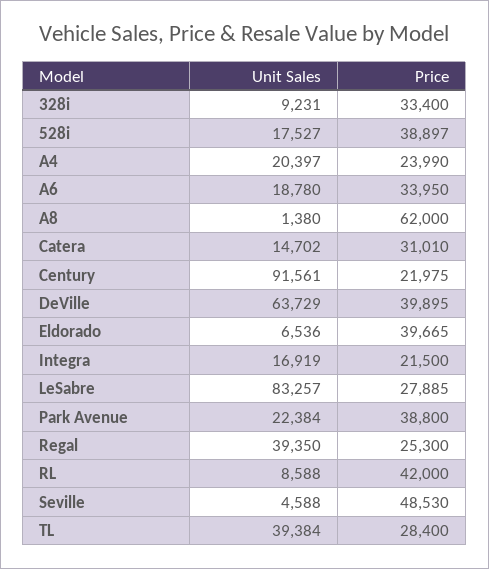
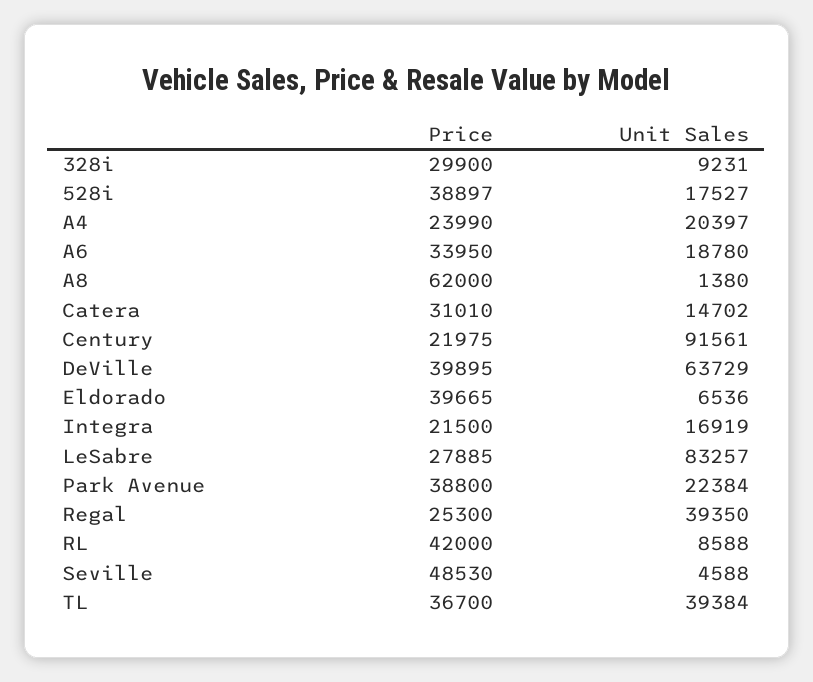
  {
    "Unit Sales": {
      "328i": 9231,
      "528i": 17527,
      "A4": 20397,
      "A6": 18780,
      "A8": 1380,
      "Catera": 14702,
      "Century": 91561,
      "DeVille": 63729,
      "Eldorado": 6536,
      "Integra": 16919,
      "LeSabre": 83257,
      "Park Avenue": 22384,
      "Regal": 39350,
      "RL": 8588,
      "Seville": 4588,
      "TL": 39384
    },
    "Price": {
-     "328i": 33400,
+     "328i": 29900,
      "528i": 38897,
      "A4": 23990,
      "A6": 33950,
      "A8": 62000,
      "Catera": 31010,
      "Century": 21975,
      "DeVille": 39895,
      "Eldorado": 39665,
      "Integra": 21500,
      "LeSabre": 27885,
      "Park Avenue": 38800,
      "Regal": 25300,
      "RL": 42000,
      "Seville": 48530,
-     "TL": 28400
+     "TL": 36700
    }
  }

